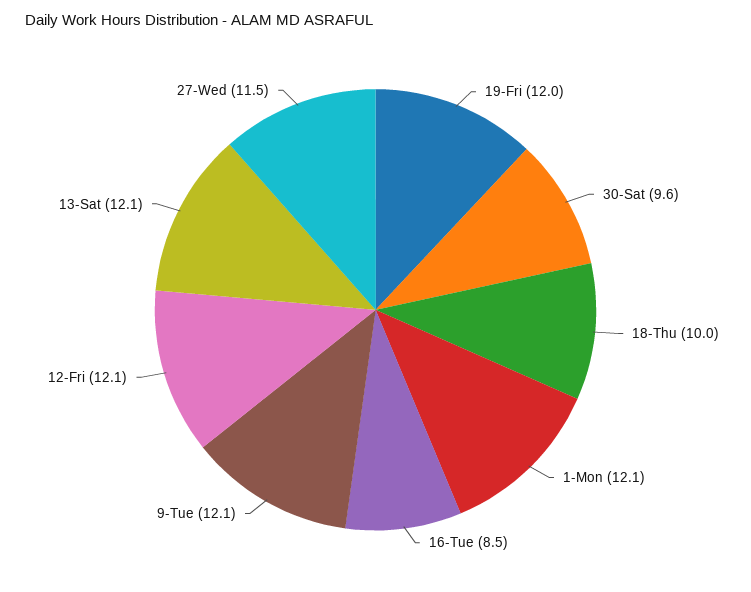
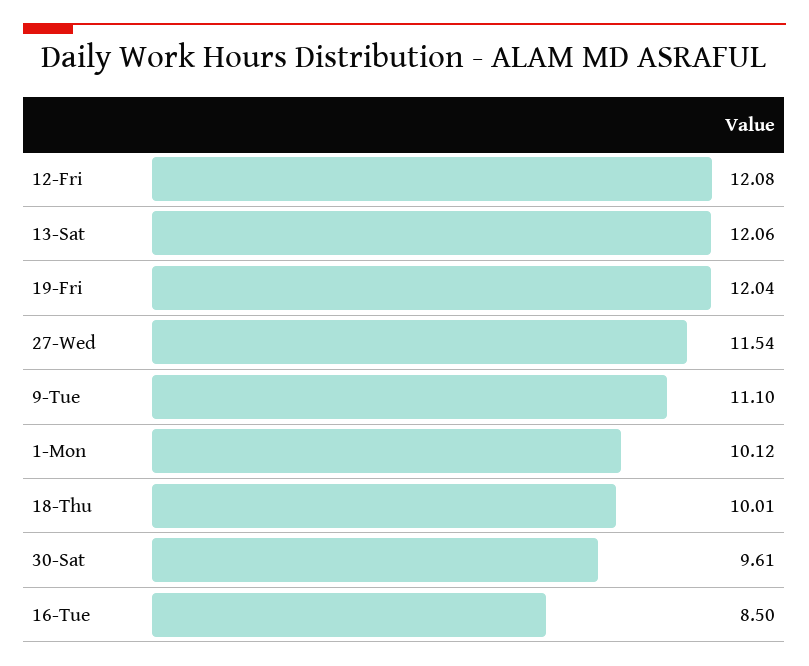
  {
    "19-Fri": 12.04,
    "30-Sat": 9.61,
    "18-Thu": 10.01,
-   "1-Mon": 12.1,
+   "1-Mon": 10.12,
    "16-Tue": 8.5,
-   "9-Tue": 12.1,
+   "9-Tue": 11.1,
    "12-Fri": 12.08,
    "13-Sat": 12.06,
    "27-Wed": 11.54
  }

